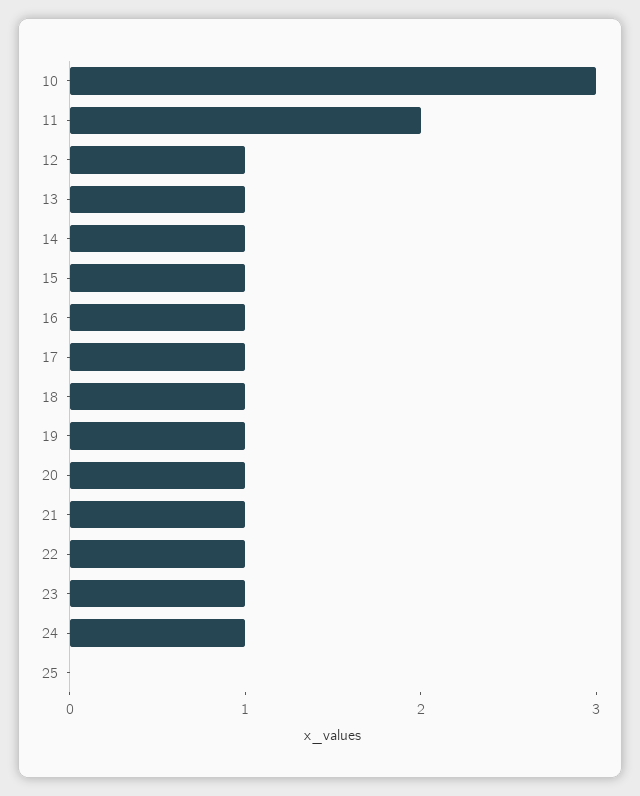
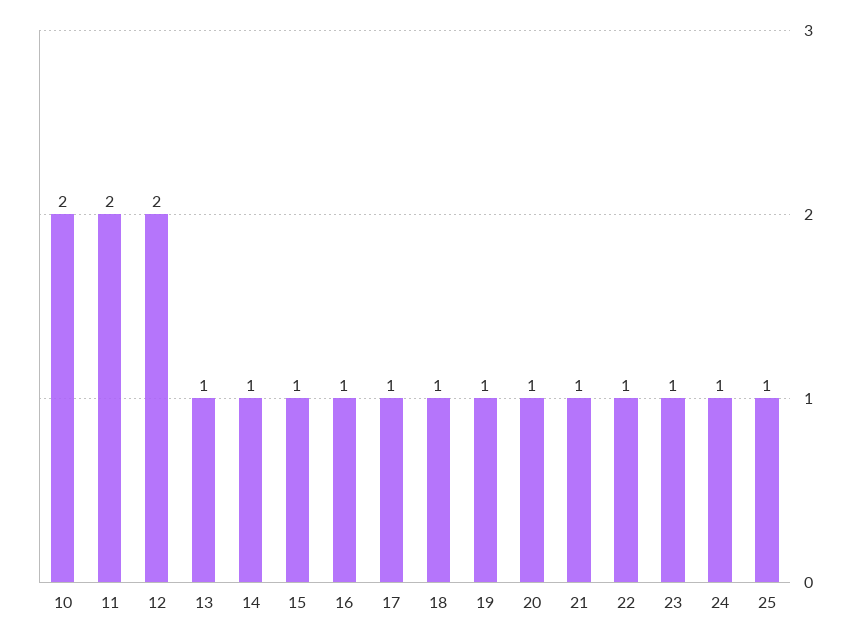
  {
-   "10": 3,
+   "10": 2,
    "11": 2,
-   "12": 1,
+   "12": 2,
    "13": 1,
    "14": 1,
    "15": 1,
    "16": 1,
    "17": 1,
    "18": 1,
    "19": 1,
    "20": 1,
    "21": 1,
    "22": 1,
    "23": 1,
    "24": 1,
-   "25": 0
+   "25": 1
  }

